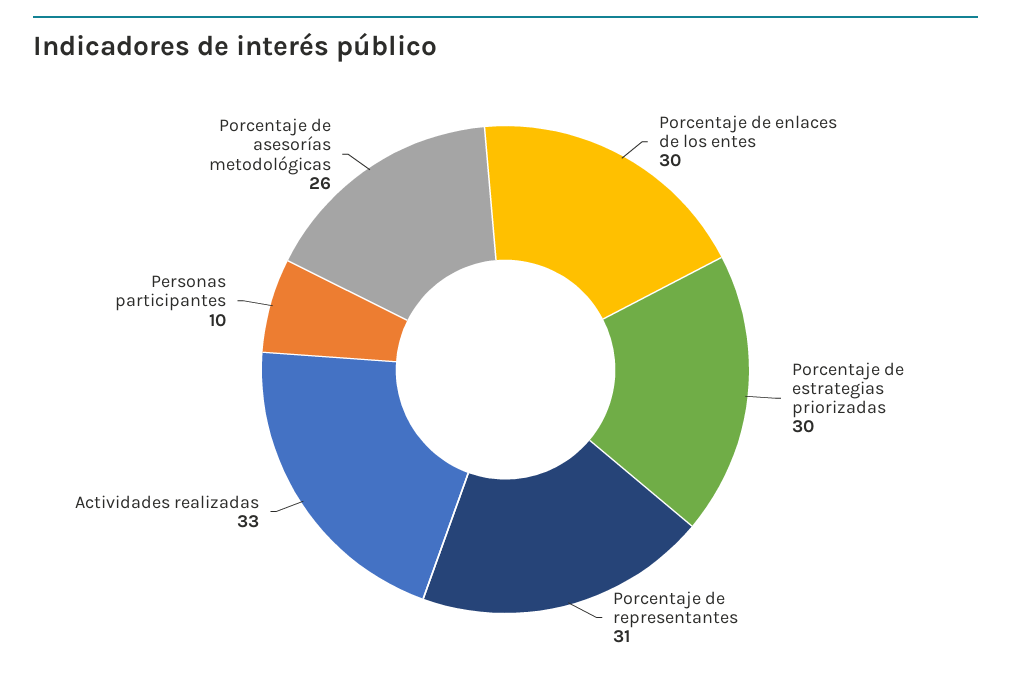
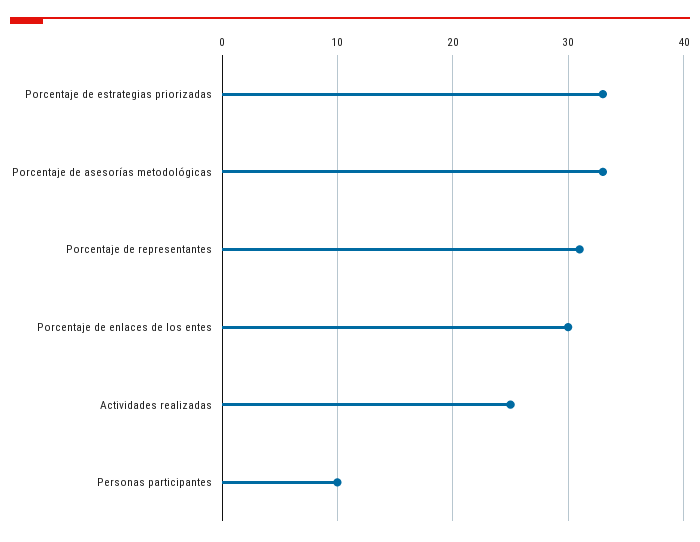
  {
    "Porcentaje de enlaces de los entes": 30,
-   "Porcentaje de estrategias priorizadas": 30,
+   "Porcentaje de estrategias priorizadas": 33,
    "Porcentaje de representantes": 31,
-   "Actividades realizadas": 33,
+   "Actividades realizadas": 25,
    "Personas participantes": 10,
-   "Porcentaje de asesorías metodológicas": 26
+   "Porcentaje de asesorías metodológicas": 33
  }

